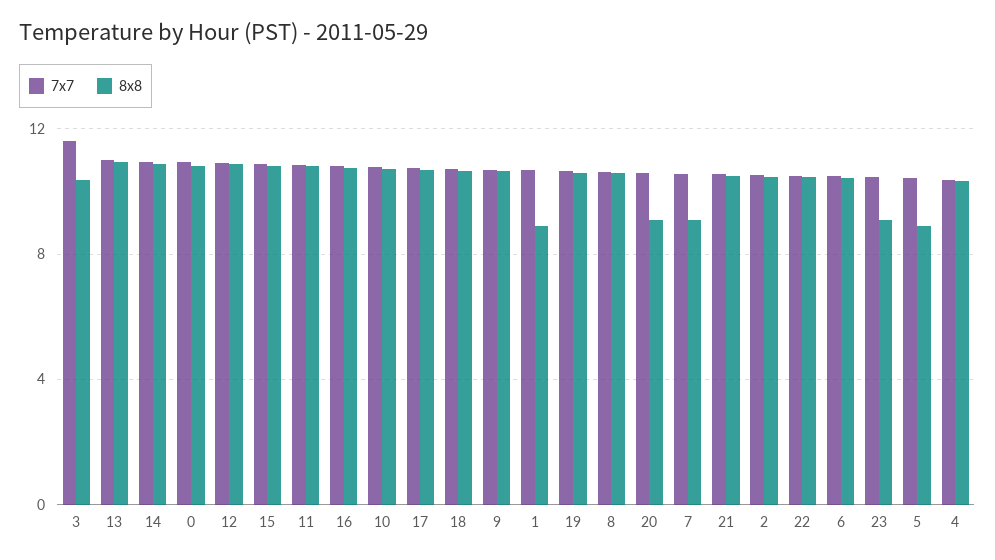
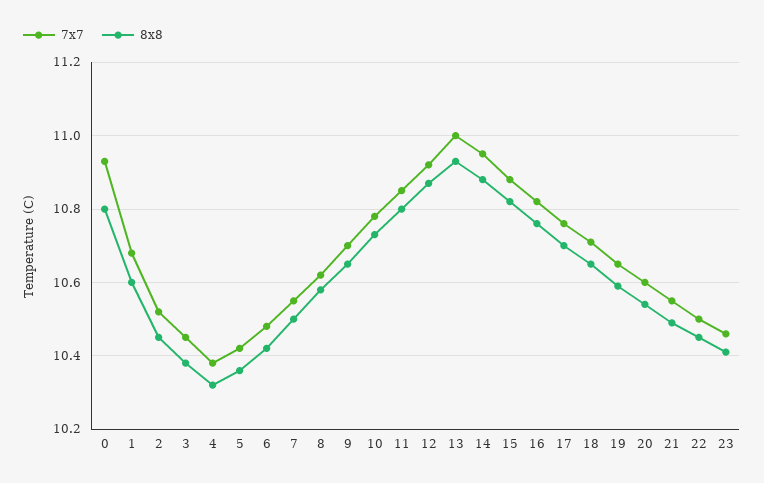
  {
    "7x7": {
-     "3": 11.5,
+     "3": 10.45,
      "13": 11,
      "14": 10.95,
      "0": 10.95,
      "12": 10.9,
      "15": 10.9,
      "11": 10.85,
      "16": 10.8,
      "10": 10.8,
      "17": 10.75,
      "18": 10.7,
      "9": 10.7,
      "1": 10.7,
      "19": 10.65,
      "8": 10.6,
      "20": 10.6,
      "7": 10.55,
      "21": 10.55,
      "2": 10.5,
      "22": 10.5,
      "6": 10.5,
      "23": 10.45,
      "5": 10.4,
      "4": 10.4
    },
    "8x8": {
      "3": 10.4,
      "13": 10.95,
      "14": 10.9,
      "0": 10.8,
      "12": 10.85,
      "15": 10.8,
      "11": 10.8,
      "16": 10.75,
      "10": 10.75,
      "17": 10.7,
      "18": 10.65,
      "9": 10.65,
-     "1": 9,
+     "1": 10.6,
      "19": 10.6,
      "8": 10.6,
-     "20": 9,
+     "20": 10.55,
-     "7": 9,
+     "7": 10.5,
      "21": 10.5,
      "2": 10.45,
      "22": 10.45,
      "6": 10.4,
-     "23": 9,
+     "23": 10.4,
-     "5": 9,
+     "5": 10.35,
      "4": 10.3
    }
  }

